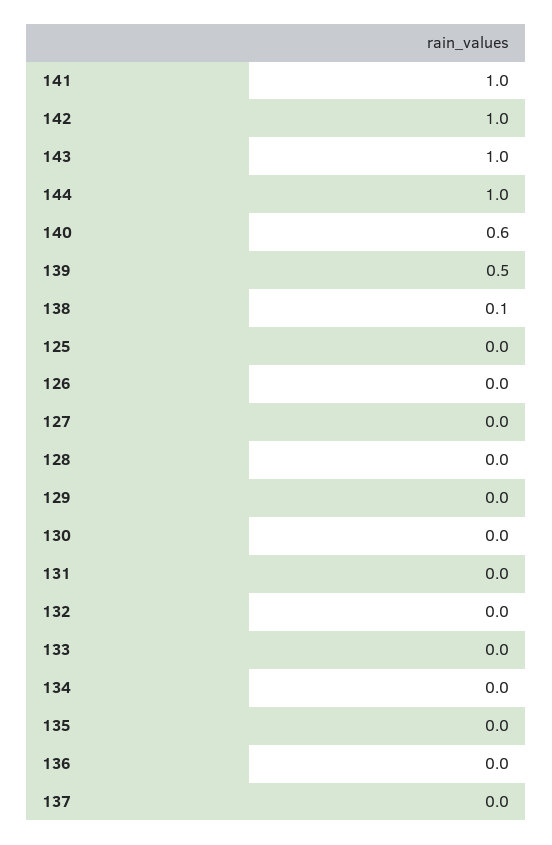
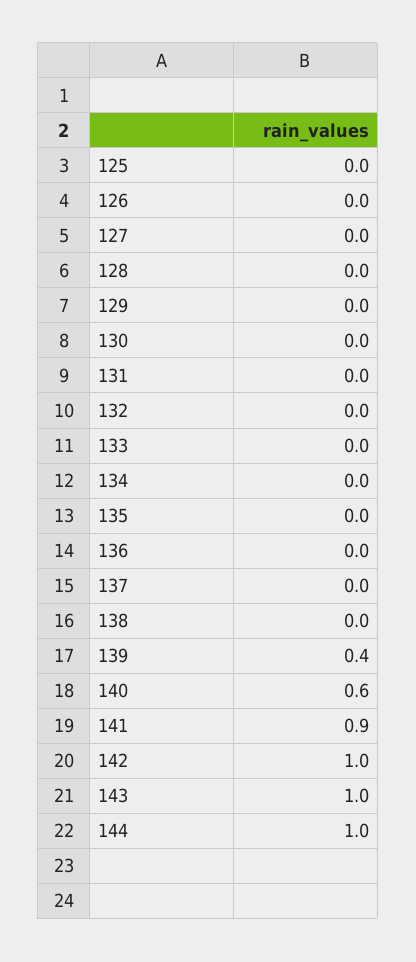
  {
-   "141": 1,
+   "141": 0.9,
    "142": 1,
    "143": 1,
    "144": 1,
    "140": 0.6,
-   "139": 0.5,
+   "139": 0.4,
-   "138": 0.1,
+   "138": 0,
    "125": 0,
    "126": 0,
    "127": 0,
    "128": 0,
    "129": 0,
    "130": 0,
    "131": 0,
    "132": 0,
    "133": 0,
    "134": 0,
    "135": 0,
    "136": 0,
    "137": 0
  }

